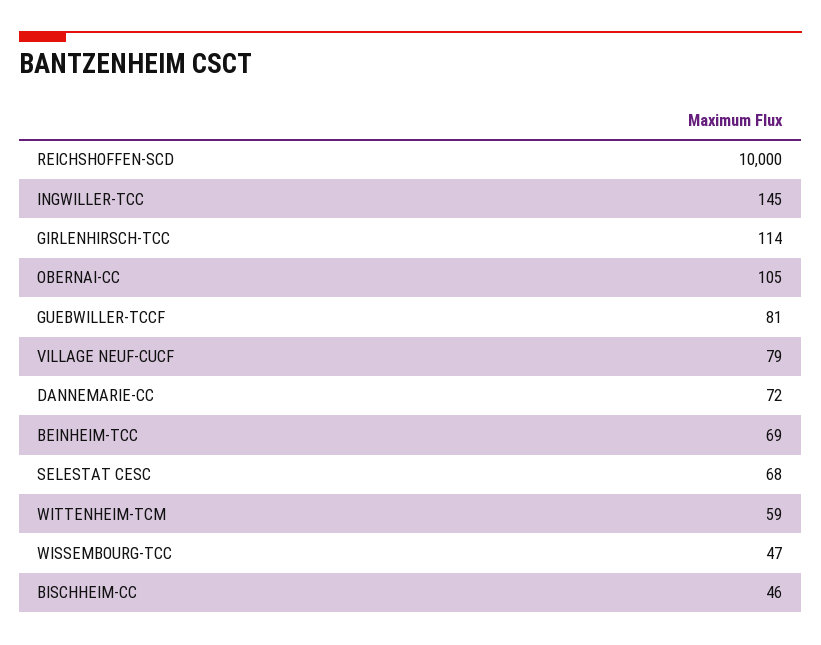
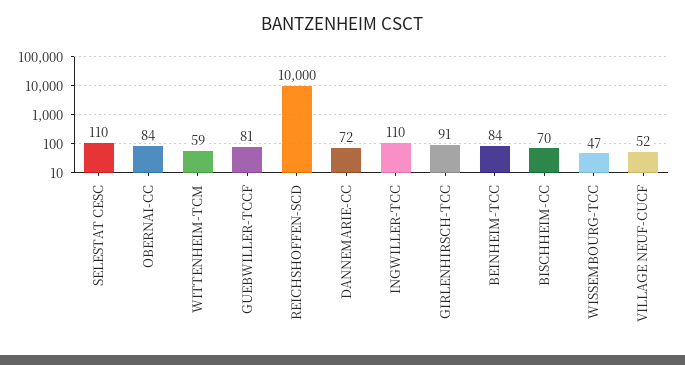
  {
    "REICHSHOFFEN-SCD": 10000,
-   "INGWILLER-TCC": 145,
+   "INGWILLER-TCC": 110,
-   "GIRLENHIRSCH-TCC": 114,
+   "GIRLENHIRSCH-TCC": 91,
-   "OBERNAI-CC": 105,
+   "OBERNAI-CC": 84,
    "GUEBWILLER-TCCF": 81,
-   "VILLAGE NEUF-CUCF": 79,
+   "VILLAGE NEUF-CUCF": 52,
    "DANNEMARIE-CC": 72,
-   "BEINHEIM-TCC": 69,
+   "BEINHEIM-TCC": 84,
-   "SELESTAT CESC": 68,
+   "SELESTAT CESC": 110,
    "WITTENHEIM-TCM": 59,
    "WISSEMBOURG-TCC": 47,
-   "BISCHHEIM-CC": 46
+   "BISCHHEIM-CC": 70
  }

